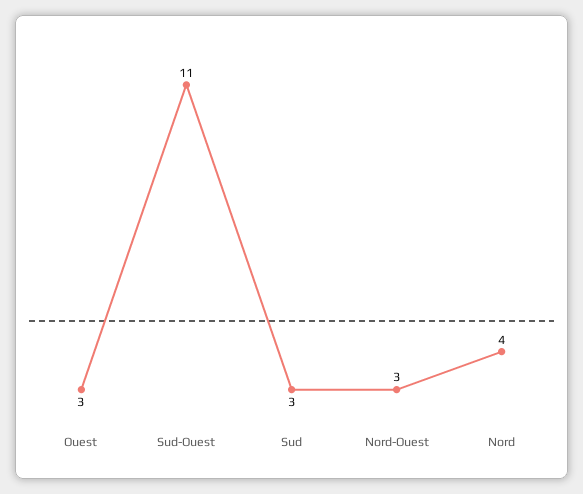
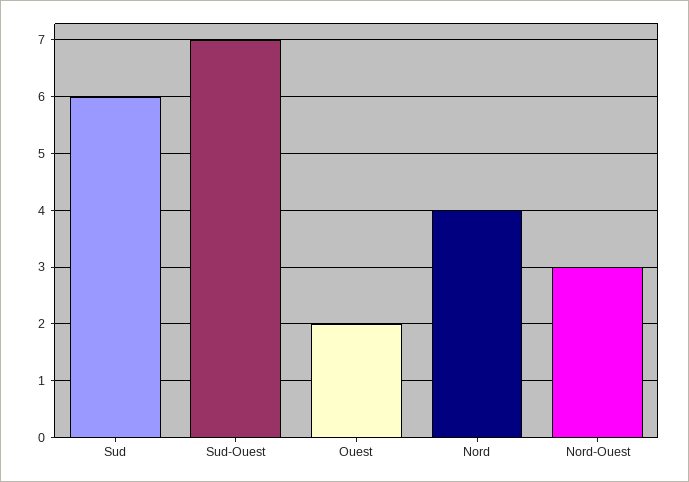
  {
-   "Ouest": 3,
+   "Ouest": 2,
-   "Sud-Ouest": 11,
+   "Sud-Ouest": 7,
-   "Sud": 3,
+   "Sud": 6,
    "Nord-Ouest": 3,
    "Nord": 4
  }

